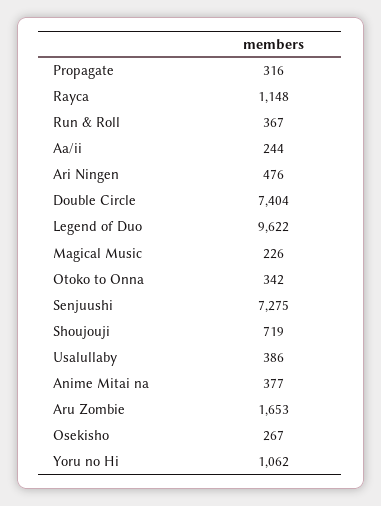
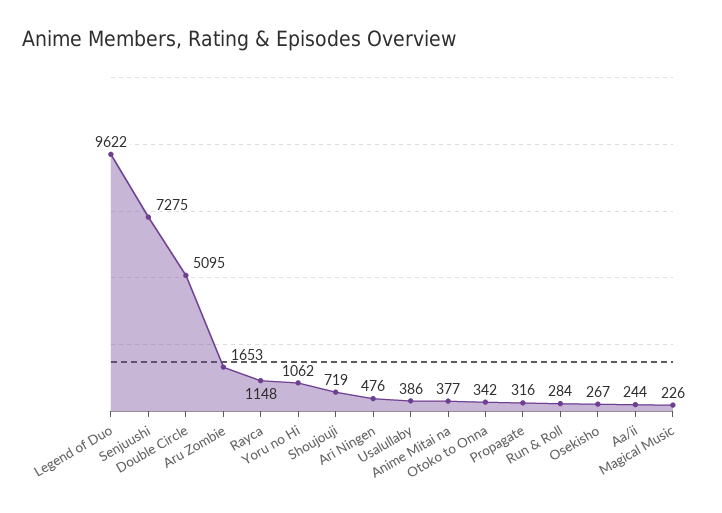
  {
    "Propagate": 316,
    "Rayca": 1148,
-   "Run & Roll": 367,
+   "Run & Roll": 284,
    "Aa/ii": 244,
    "Ari Ningen": 476,
-   "Double Circle": 7404,
+   "Double Circle": 5095,
    "Legend of Duo": 9622,
    "Magical Music": 226,
    "Otoko to Onna": 342,
    "Senjuushi": 7275,
    "Shoujouji": 719,
    "Usalullaby": 386,
    "Anime Mitai na": 377,
    "Aru Zombie": 1653,
    "Osekisho": 267,
    "Yoru no Hi": 1062
  }

